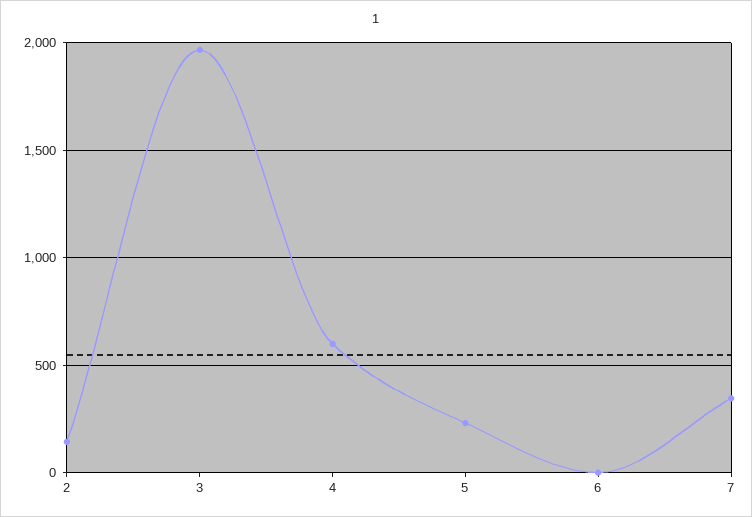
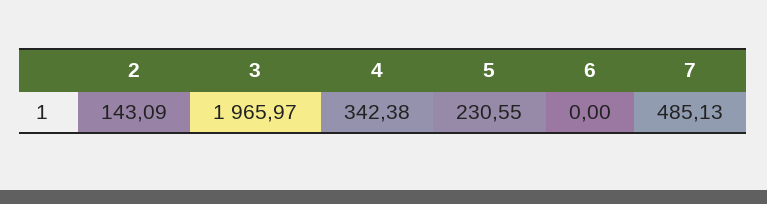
  {
    "2": 143.09,
    "3": 1965.97,
-   "4": 600,
+   "4": 342.38,
    "5": 230.55,
    "6": 0,
-   "7": 350
+   "7": 485.13
  }

